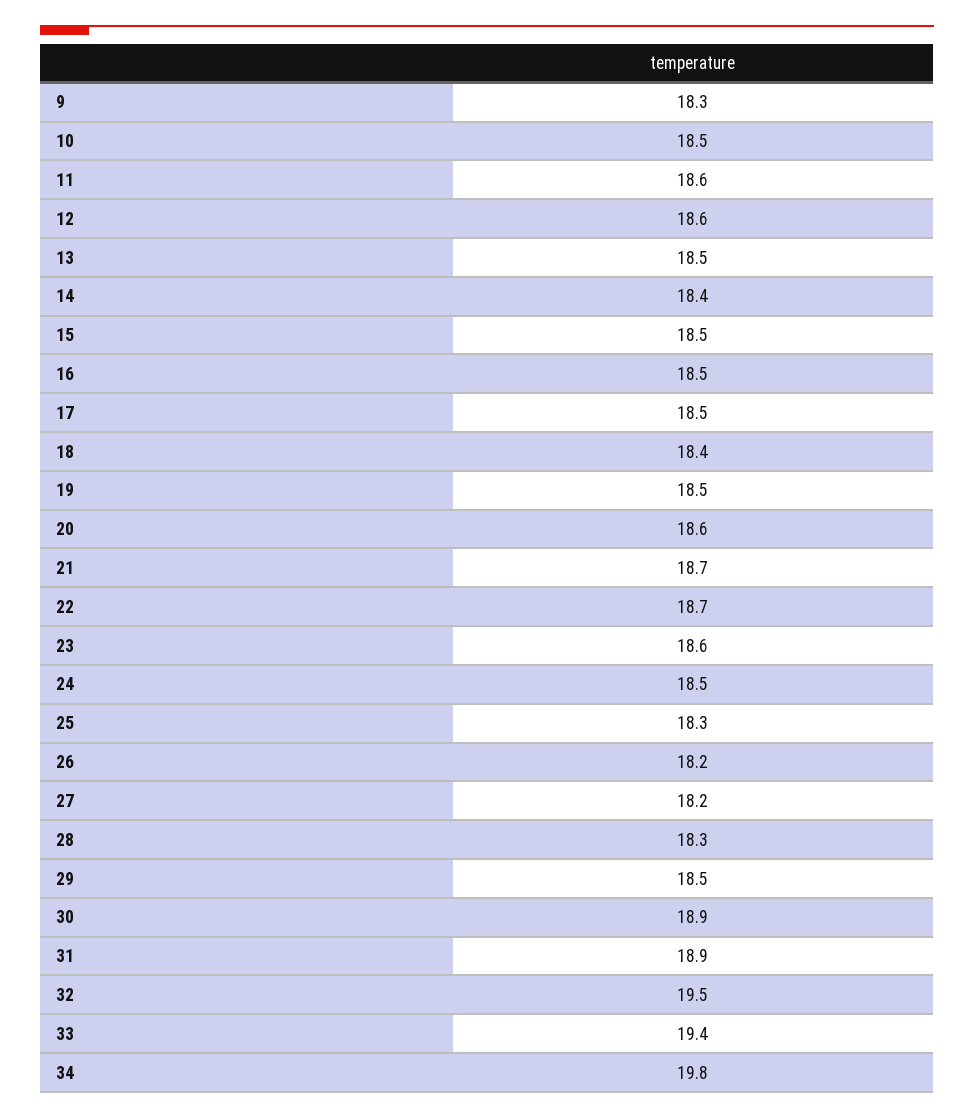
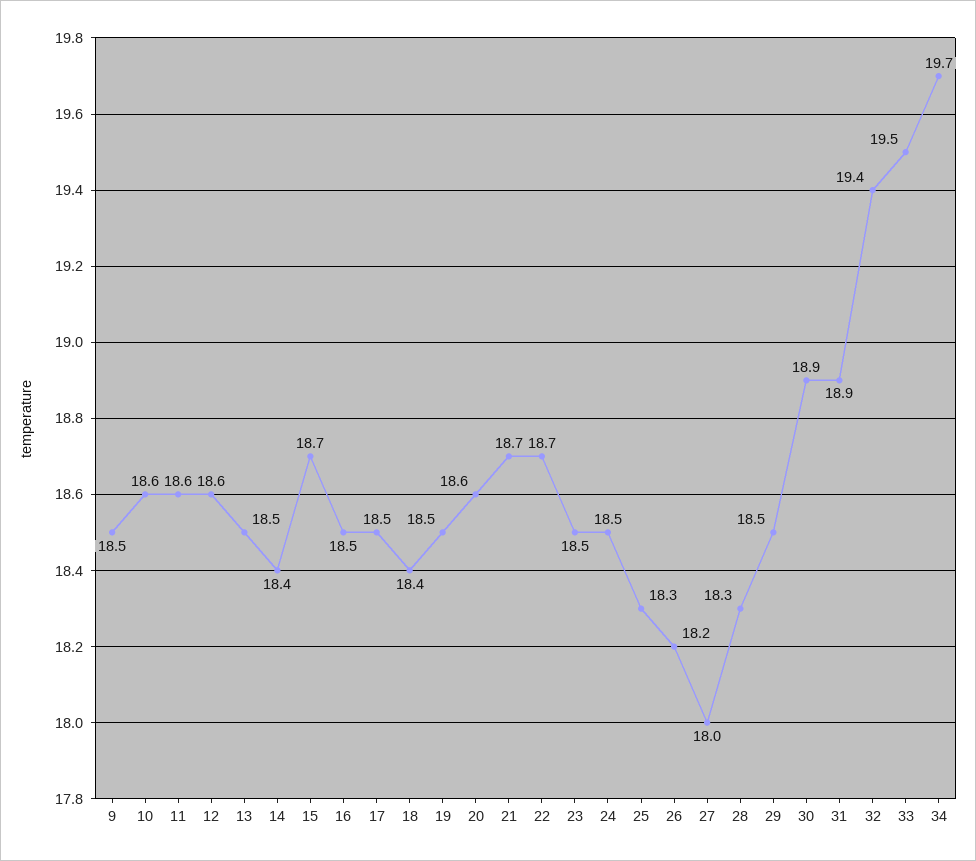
  {
-   "9": 18.3,
+   "9": 18.5,
-   "10": 18.5,
+   "10": 18.6,
    "11": 18.6,
    "12": 18.6,
    "13": 18.5,
    "14": 18.4,
-   "15": 18.5,
+   "15": 18.7,
    "16": 18.5,
    "17": 18.5,
    "18": 18.4,
    "19": 18.5,
    "20": 18.6,
    "21": 18.7,
    "22": 18.7,
-   "23": 18.6,
+   "23": 18.5,
    "24": 18.5,
    "25": 18.3,
    "26": 18.2,
-   "27": 18.2,
+   "27": 18,
    "28": 18.3,
    "29": 18.5,
    "30": 18.9,
    "31": 18.9,
-   "32": 19.5,
+   "32": 19.4,
-   "33": 19.4,
+   "33": 19.5,
-   "34": 19.8
+   "34": 19.7
  }

